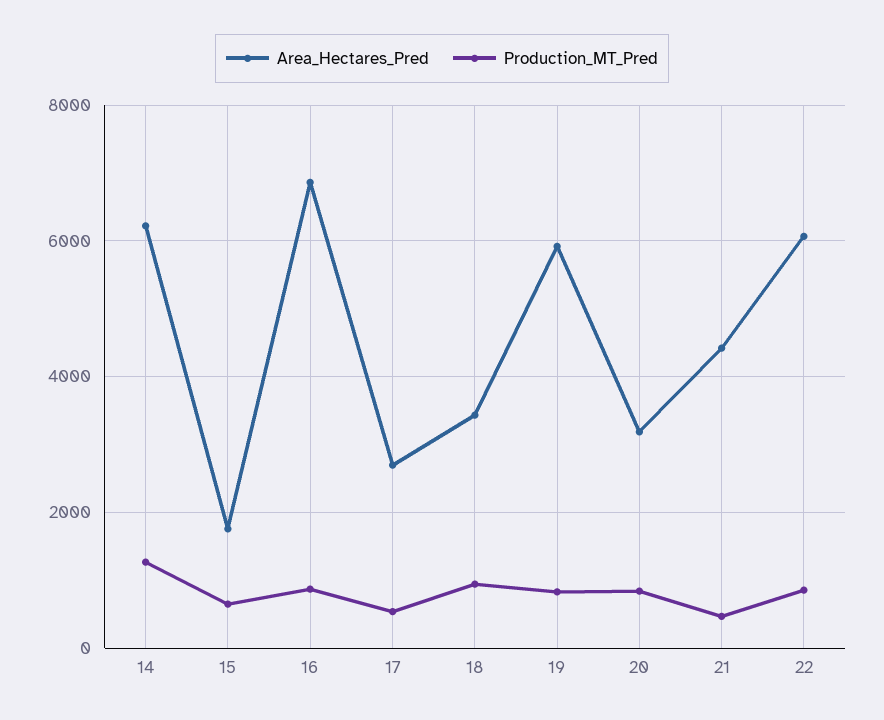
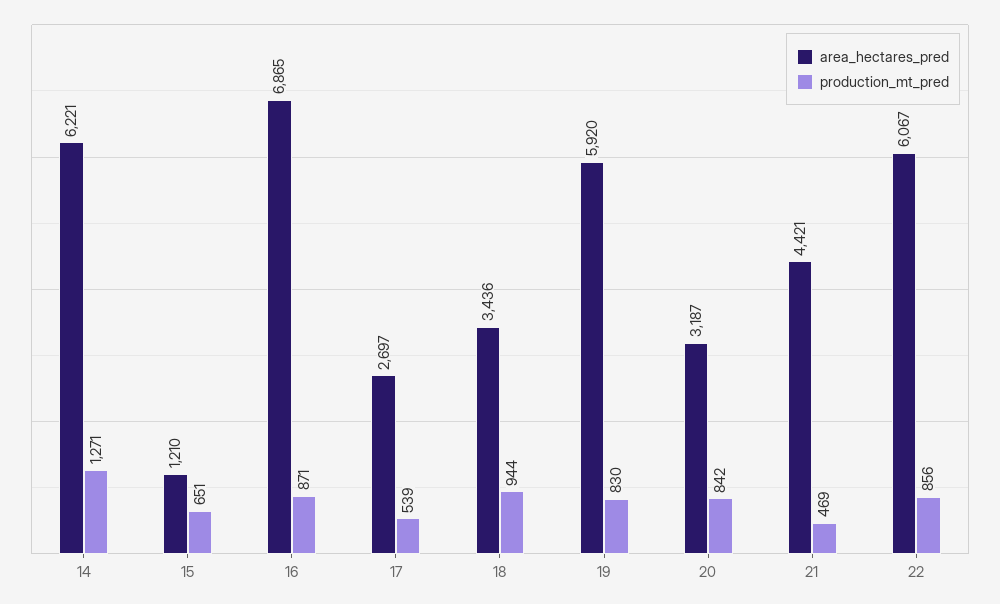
  {
    "Area_Hectares_Pred": {
      "14": 6221,
-     "15": 1800,
+     "15": 1210,
      "16": 6865,
      "17": 2697,
      "18": 3436,
      "19": 5920,
      "20": 3187,
      "21": 4421,
      "22": 6067
    },
    "Production_MT_Pred": {
      "14": 1271,
      "15": 651,
      "16": 871,
      "17": 539,
      "18": 944,
      "19": 830,
      "20": 842,
      "21": 469,
      "22": 856
    }
  }

